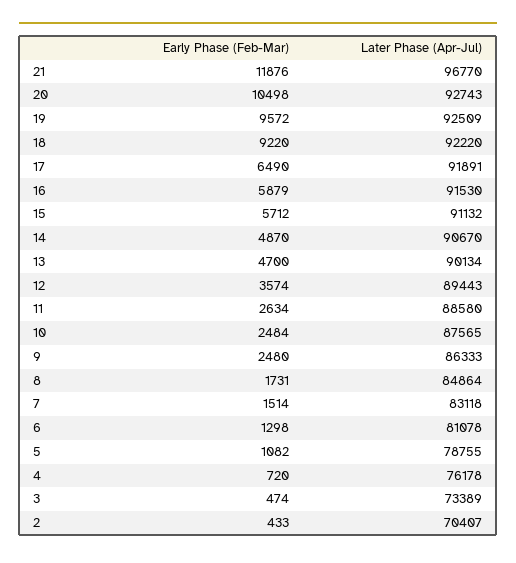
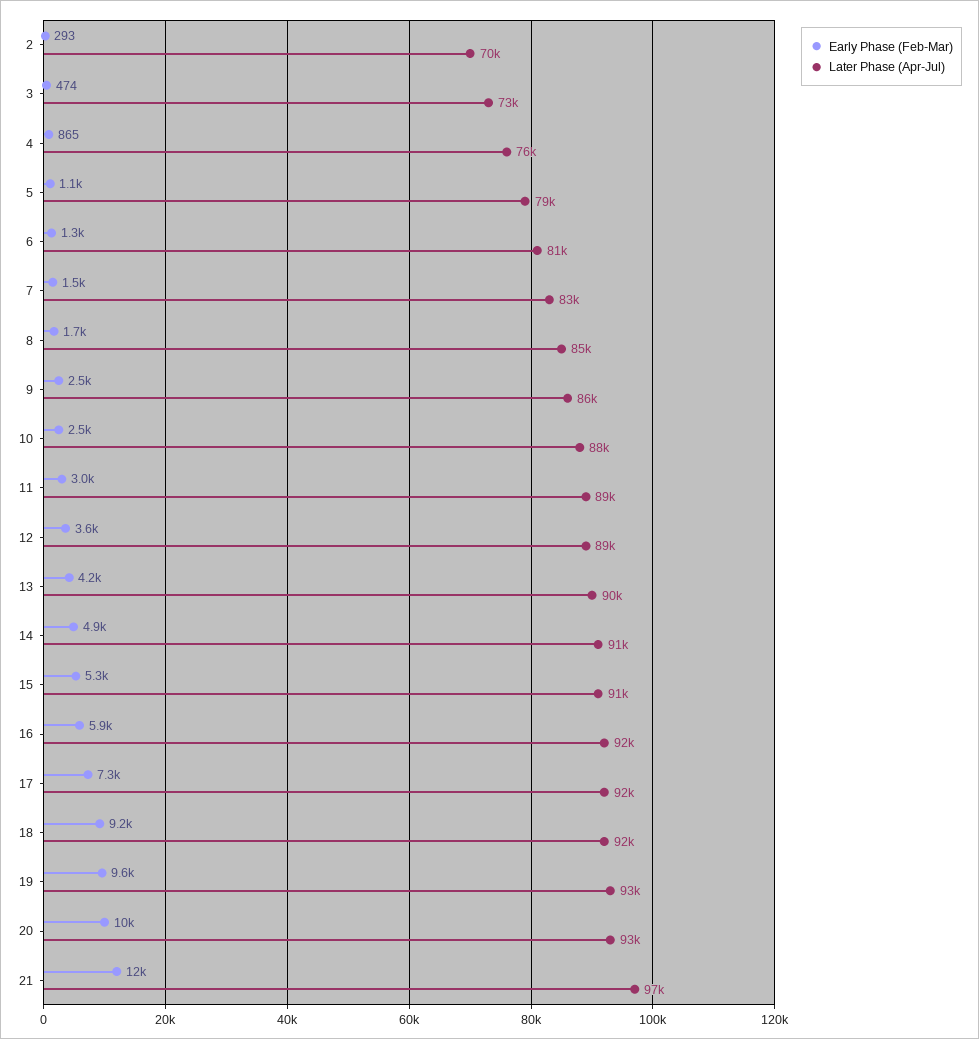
  {
    "Early Phase (Feb-Mar)": {
      "21": 11876,
      "20": 10498,
      "19": 9572,
      "18": 9220,
-     "17": 6490,
+     "17": 7300,
      "16": 5879,
-     "15": 5712,
+     "15": 5300,
      "14": 4870,
-     "13": 4700,
+     "13": 4200,
      "12": 3574,
-     "11": 2634,
+     "11": 3000,
      "10": 2484,
      "9": 2480,
      "8": 1731,
      "7": 1514,
      "6": 1298,
      "5": 1082,
-     "4": 720,
+     "4": 865,
      "3": 474,
-     "2": 433
+     "2": 293
    },
    "Later Phase (Apr-Jul)": {
      "21": 96770,
      "20": 92743,
      "19": 92509,
      "18": 92220,
      "17": 91891,
      "16": 91530,
      "15": 91132,
      "14": 90670,
      "13": 90134,
      "12": 89443,
      "11": 88580,
      "10": 87565,
      "9": 86333,
      "8": 84864,
      "7": 83118,
      "6": 81078,
      "5": 78755,
      "4": 76178,
      "3": 73389,
      "2": 70407
    }
  }

